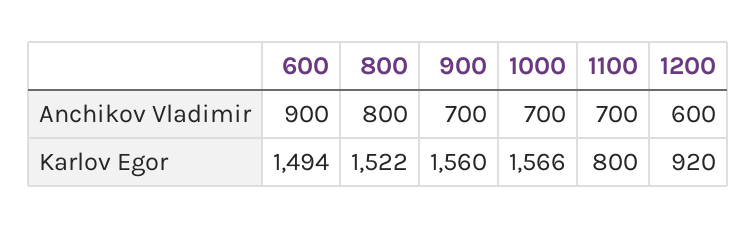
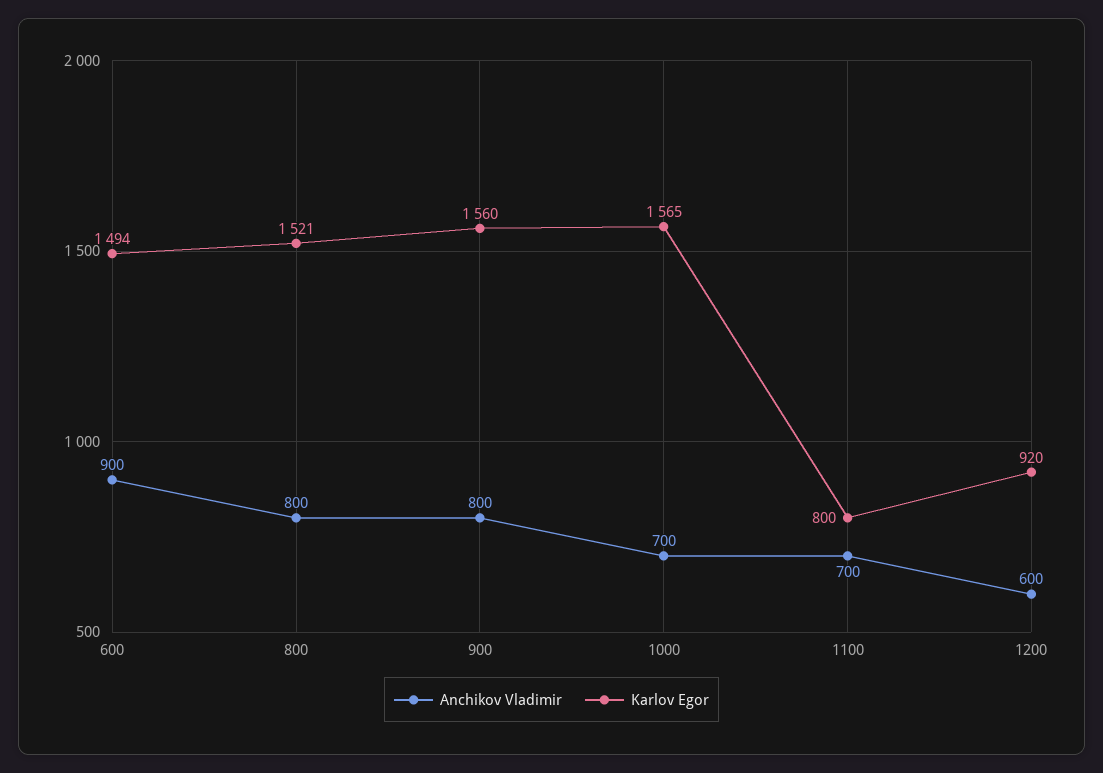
  {
    "Anchikov Vladimir": {
      "600": 900,
      "800": 800,
-     "900": 700,
+     "900": 800,
      "1000": 700,
      "1100": 700,
      "1200": 600
    },
    "Karlov Egor": {
      "600": 1494,
-     "800": 1522,
+     "800": 1521,
      "900": 1560,
-     "1000": 1566,
+     "1000": 1565,
      "1100": 800,
      "1200": 920
    }
  }

